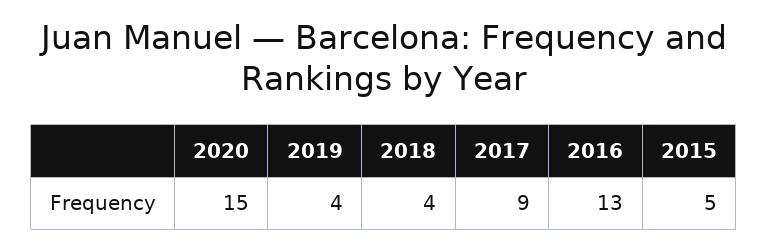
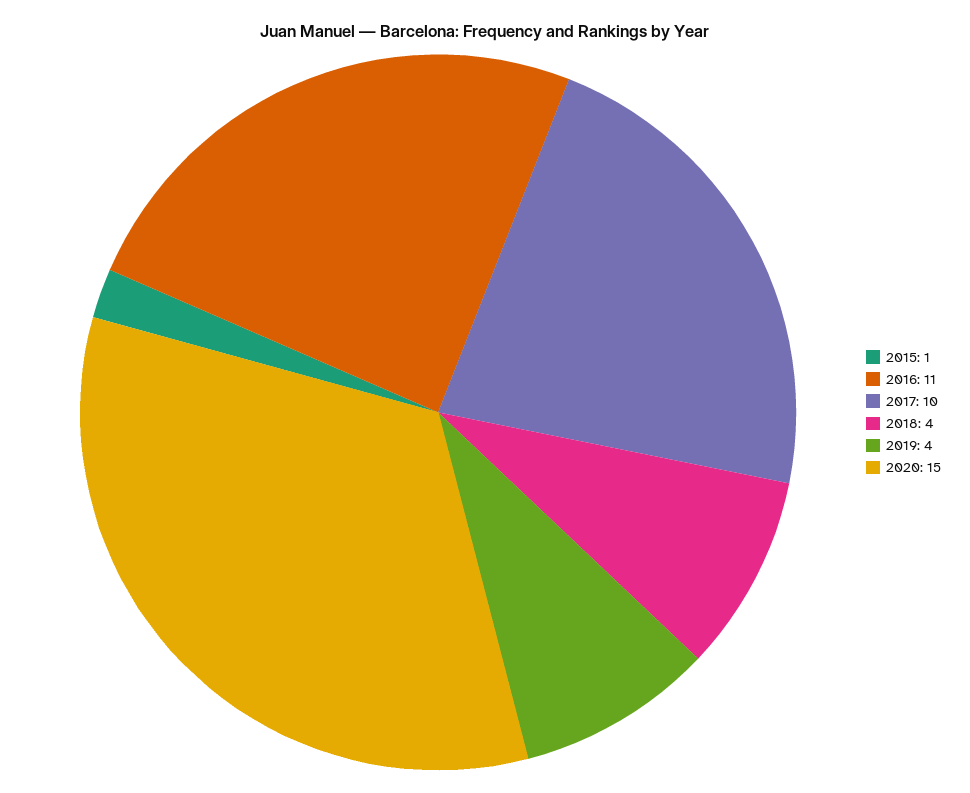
  {
    "2020": 15,
    "2019": 4,
    "2018": 4,
-   "2017": 9,
+   "2017": 10,
-   "2016": 13,
+   "2016": 11,
-   "2015": 5
+   "2015": 1
  }

